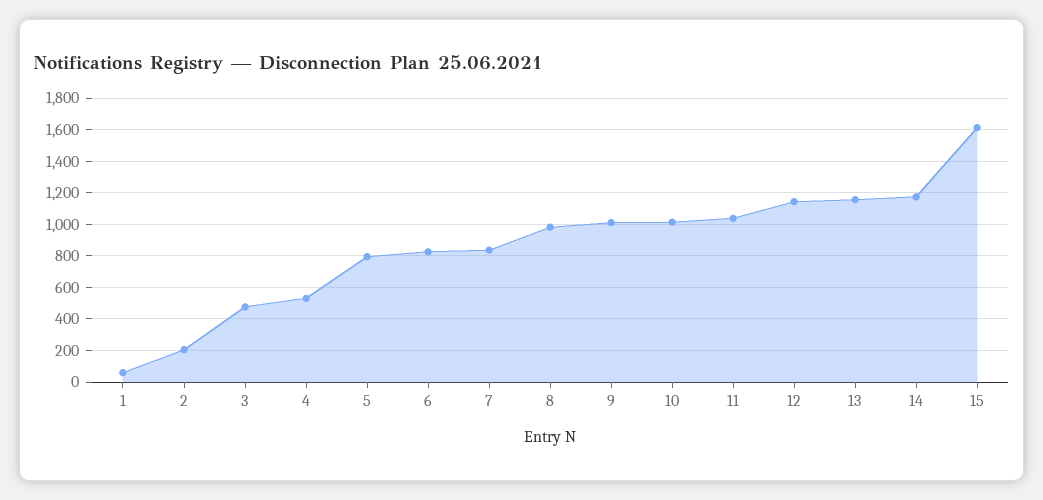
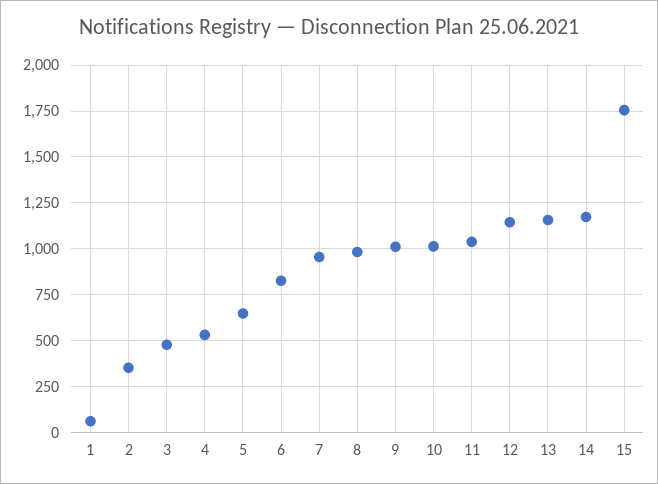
  {
    "1": 50,
-   "2": 200,
+   "2": 350,
    "3": 500,
    "4": 550,
-   "5": 800,
+   "5": 650,
    "6": 850,
-   "7": 850,
+   "7": 950,
    "8": 1000,
    "9": 1000,
    "10": 1000,
    "11": 1050,
    "12": 1150,
    "13": 1150,
    "14": 1150,
-   "15": 1600
+   "15": 1750
  }

